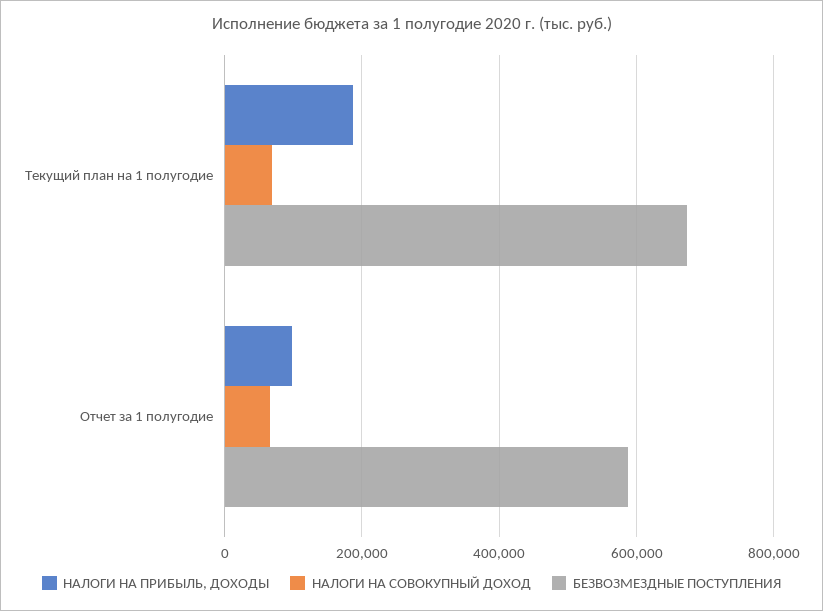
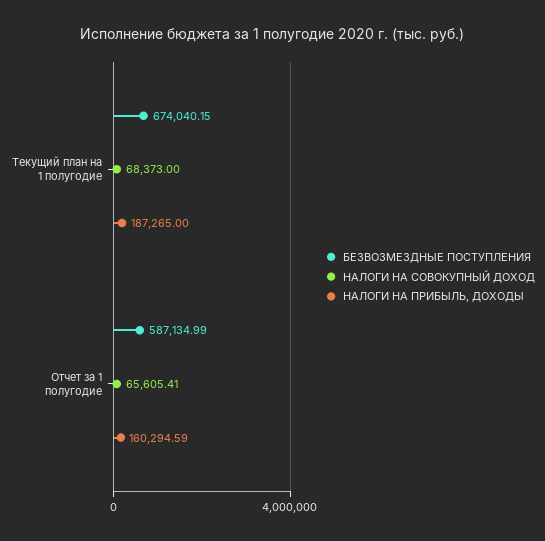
  {
    "НАЛОГИ НА ПРИБЫЛЬ, ДОХОДЫ": {
      "Текущий план на 1 полугодие": 187265,
-     "Отчет за 1 полугодие": 100000
+     "Отчет за 1 полугодие": 160294.59
    },
    "НАЛОГИ НА СОВОКУПНЫЙ ДОХОД": {
      "Текущий план на 1 полугодие": 68373,
      "Отчет за 1 полугодие": 65605.41
    },
    "БЕЗВОЗМЕЗДНЫЕ ПОСТУПЛЕНИЯ": {
      "Текущий план на 1 полугодие": 674040.15,
      "Отчет за 1 полугодие": 587134.99
    }
  }

